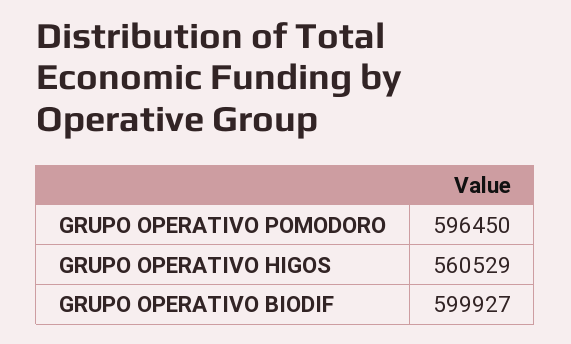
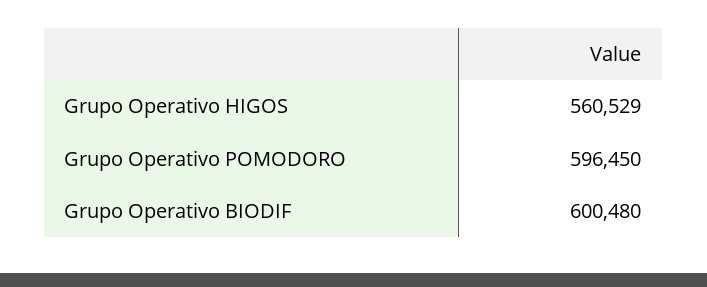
  {
    "GRUPO OPERATIVO POMODORO": 596450,
    "GRUPO OPERATIVO HIGOS": 560529,
-   "GRUPO OPERATIVO BIODIF": 599927
+   "GRUPO OPERATIVO BIODIF": 600480
  }

